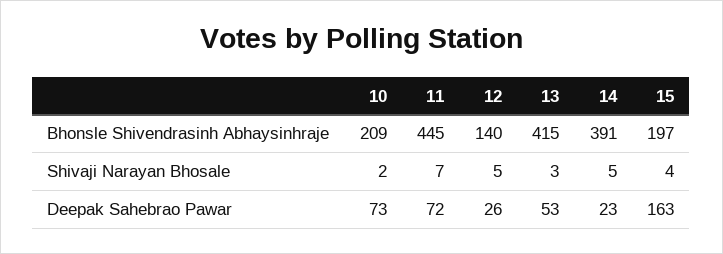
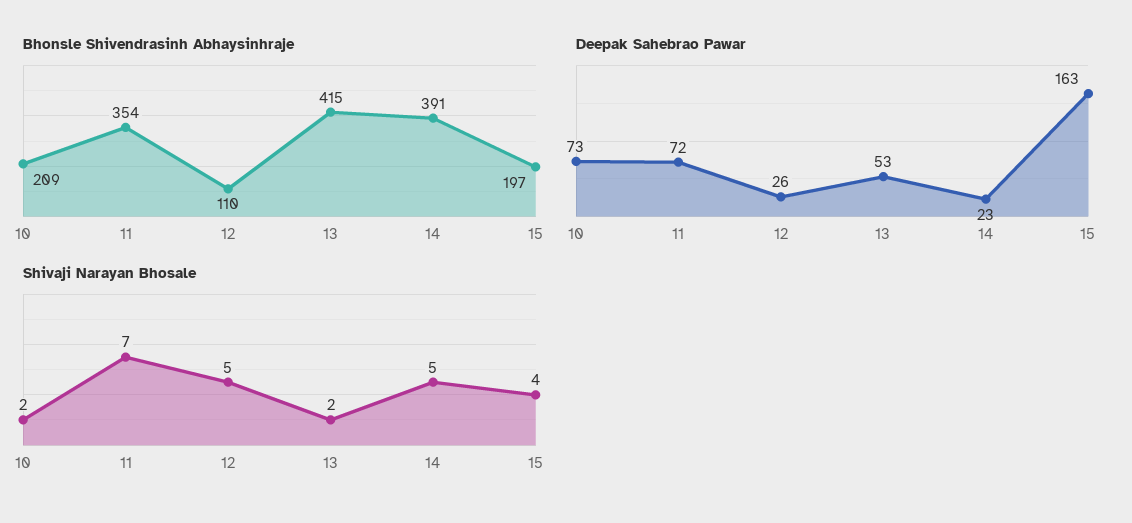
  {
    "Bhonsle Shivendrasinh Abhaysinhraje": {
      "10": 209,
-     "11": 445,
+     "11": 354,
-     "12": 140,
+     "12": 110,
      "13": 415,
      "14": 391,
      "15": 197
    },
    "Shivaji Narayan Bhosale": {
      "10": 2,
      "11": 7,
      "12": 5,
-     "13": 3,
+     "13": 2,
      "14": 5,
      "15": 4
    },
    "Deepak Sahebrao Pawar": {
      "10": 73,
      "11": 72,
      "12": 26,
      "13": 53,
      "14": 23,
      "15": 163
    }
  }

